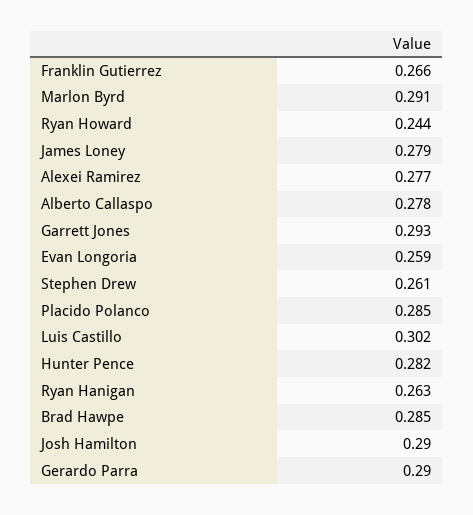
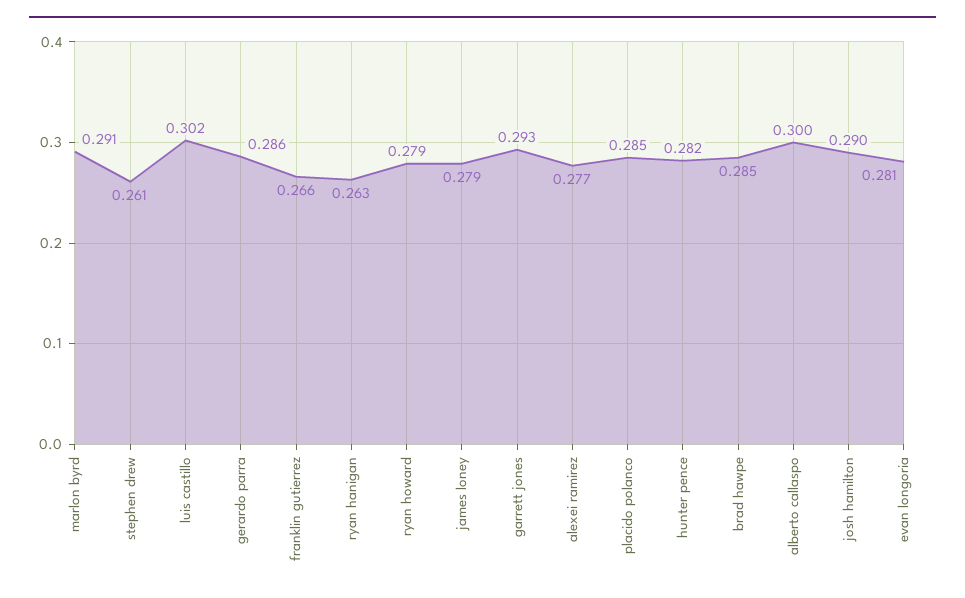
  {
    "Franklin Gutierrez": 0.266,
    "Marlon Byrd": 0.291,
-   "Ryan Howard": 0.244,
+   "Ryan Howard": 0.279,
    "James Loney": 0.279,
    "Alexei Ramirez": 0.277,
-   "Alberto Callaspo": 0.278,
+   "Alberto Callaspo": 0.3,
    "Garrett Jones": 0.293,
-   "Evan Longoria": 0.259,
+   "Evan Longoria": 0.281,
    "Stephen Drew": 0.261,
    "Placido Polanco": 0.285,
    "Luis Castillo": 0.302,
    "Hunter Pence": 0.282,
    "Ryan Hanigan": 0.263,
    "Brad Hawpe": 0.285,
    "Josh Hamilton": 0.29,
-   "Gerardo Parra": 0.29
+   "Gerardo Parra": 0.286
  }

